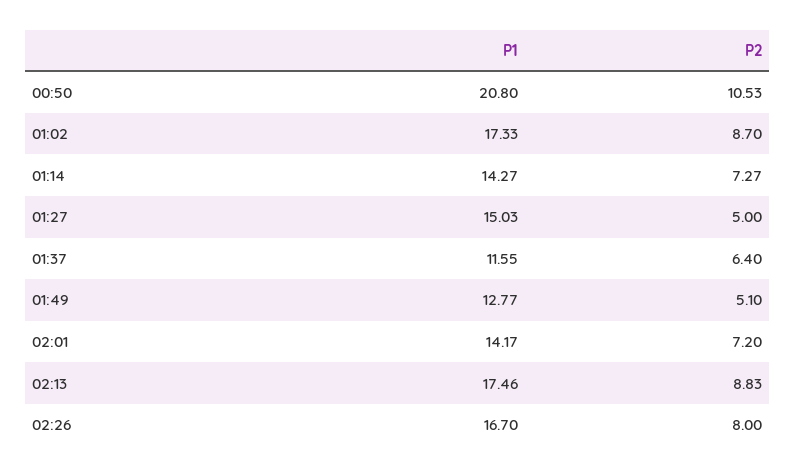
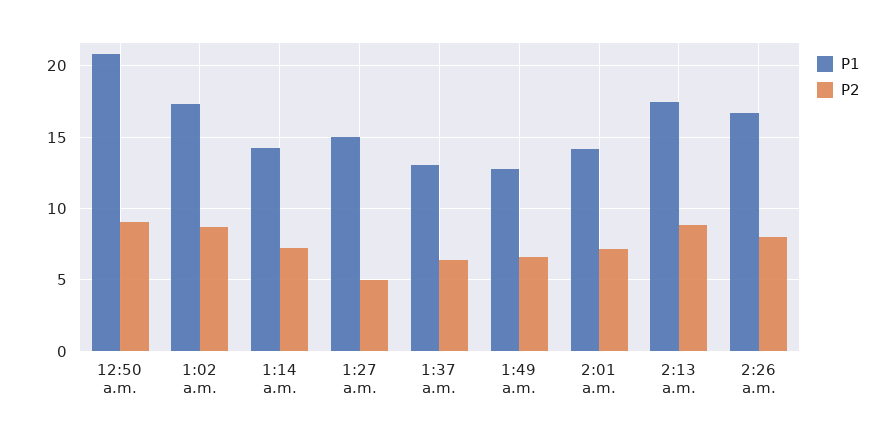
  {
    "P1": {
      "00:50": 20.8,
      "01:02": 17.33,
      "01:14": 14.27,
      "01:27": 15.03,
-     "01:37": 11.55,
+     "01:37": 13,
      "01:49": 12.77,
      "02:01": 14.17,
      "02:13": 17.46,
      "02:26": 16.7
    },
    "P2": {
-     "00:50": 10.53,
+     "00:50": 9,
      "01:02": 8.7,
      "01:14": 7.27,
      "01:27": 5,
      "01:37": 6.4,
-     "01:49": 5.1,
+     "01:49": 6.5,
      "02:01": 7.2,
      "02:13": 8.83,
      "02:26": 8
    }
  }

